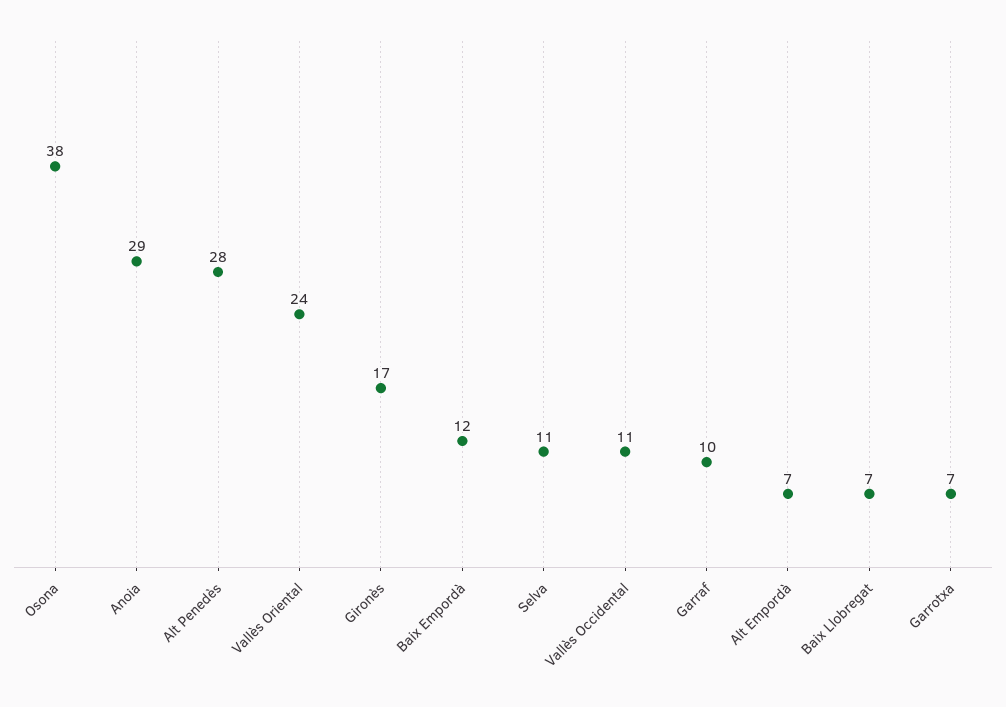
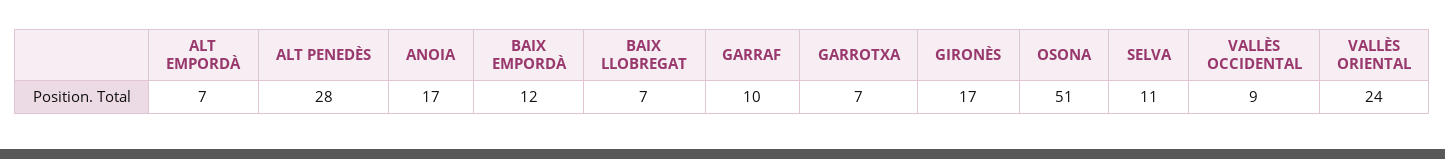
  {
-   "Osona": 38,
+   "Osona": 51,
-   "Anoia": 29,
+   "Anoia": 17,
    "Alt Penedès": 28,
    "Vallès Oriental": 24,
    "Gironès": 17,
    "Baix Empordà": 12,
    "Selva": 11,
-   "Vallès Occidental": 11,
+   "Vallès Occidental": 9,
    "Garraf": 10,
    "Alt Empordà": 7,
    "Baix Llobregat": 7,
    "Garrotxa": 7
  }

